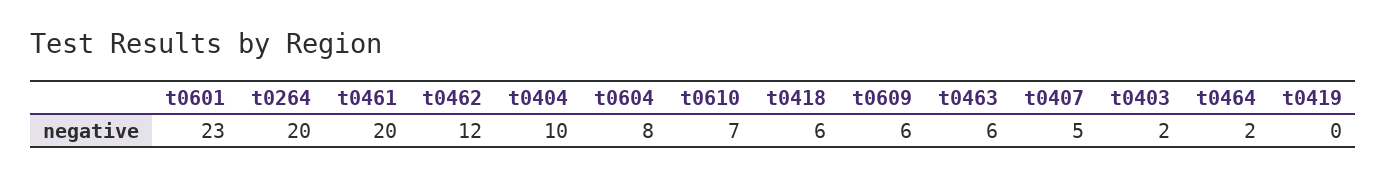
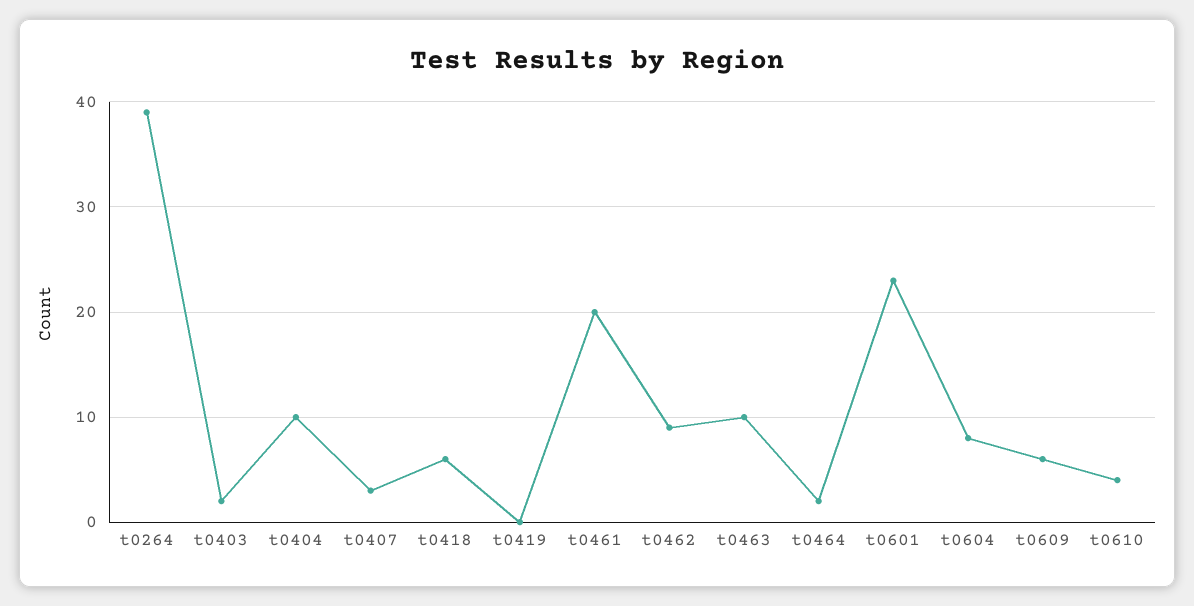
  {
    "t0601": 23,
-   "t0264": 20,
+   "t0264": 39,
    "t0461": 20,
-   "t0462": 12,
+   "t0462": 9,
    "t0404": 10,
    "t0604": 8,
-   "t0610": 7,
+   "t0610": 4,
    "t0418": 6,
    "t0609": 6,
-   "t0463": 6,
+   "t0463": 10,
-   "t0407": 5,
+   "t0407": 3,
    "t0403": 2,
    "t0464": 2,
    "t0419": 0
  }

